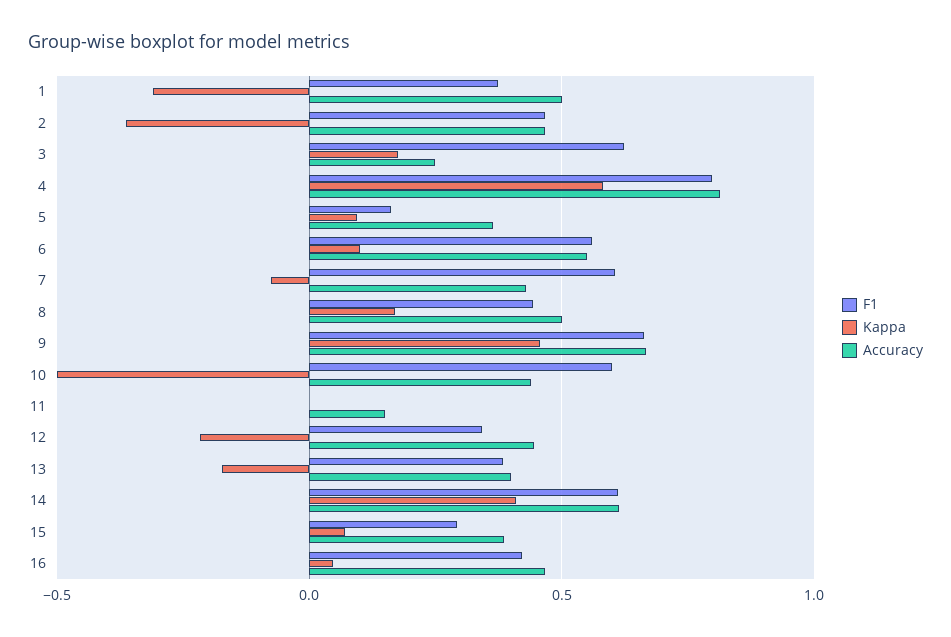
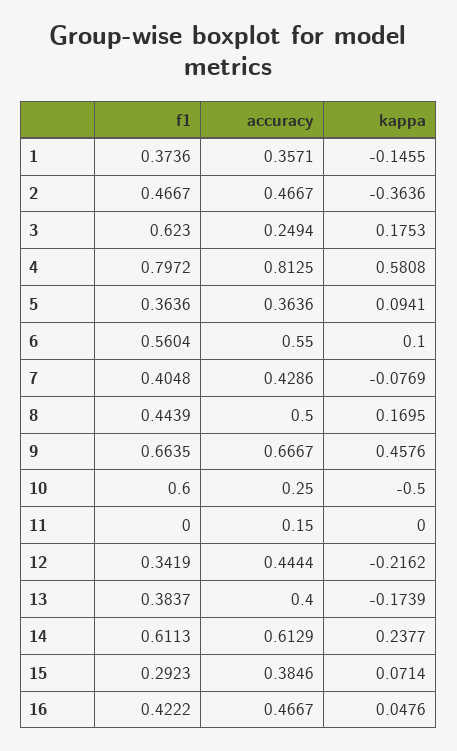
  {
    "F1": {
      "1": 0.3736,
      "2": 0.4667,
      "3": 0.623,
      "4": 0.7972,
-     "5": 0.15,
+     "5": 0.3636,
      "6": 0.5604,
-     "7": 0.6,
+     "7": 0.4048,
      "8": 0.4439,
      "9": 0.6635,
      "10": 0.6,
      "11": 0,
      "12": 0.3419,
      "13": 0.3837,
      "14": 0.6113,
      "15": 0.2923,
      "16": 0.4222
    },
    "Kappa": {
-     "1": -0.3,
+     "1": -0.1455,
      "2": -0.3636,
      "3": 0.1753,
      "4": 0.5808,
      "5": 0.0941,
      "6": 0.1,
      "7": -0.0769,
      "8": 0.1695,
      "9": 0.4576,
      "10": -0.5,
      "11": 0,
      "12": -0.2162,
      "13": -0.1739,
-     "14": 0.4,
+     "14": 0.2377,
      "15": 0.0714,
      "16": 0.0476
    },
    "Accuracy": {
-     "1": 0.5,
+     "1": 0.3571,
      "2": 0.4667,
      "3": 0.2494,
      "4": 0.8125,
      "5": 0.3636,
      "6": 0.55,
      "7": 0.4286,
      "8": 0.5,
      "9": 0.6667,
-     "10": 0.45,
+     "10": 0.25,
      "11": 0.15,
      "12": 0.4444,
      "13": 0.4,
      "14": 0.6129,
      "15": 0.3846,
      "16": 0.4667
    }
  }

